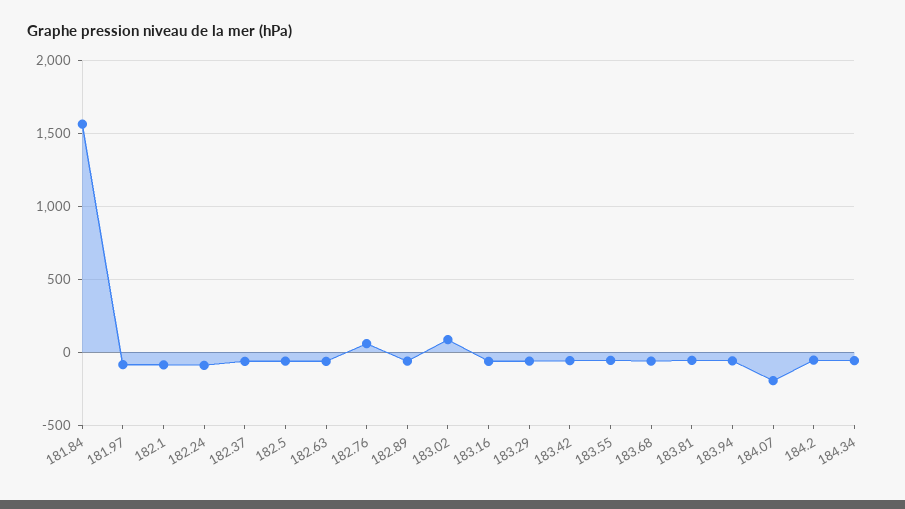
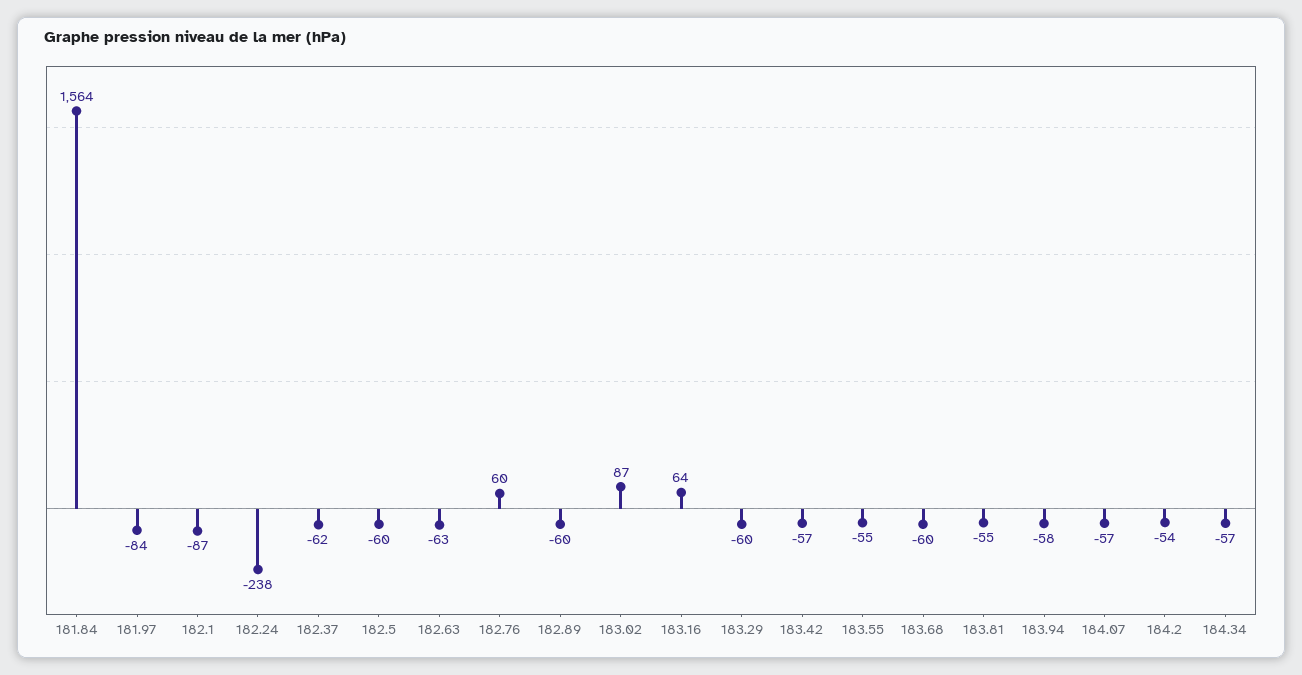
  {
    "181.84": 1564,
    "181.97": -84,
    "182.1": -87,
-   "182.24": -100,
+   "182.24": -238,
    "182.37": -62,
    "182.5": -60,
    "182.63": -63,
    "182.76": 60,
    "182.89": -60,
    "183.02": 87,
-   "183.16": -50,
+   "183.16": 64,
    "183.29": -60,
    "183.42": -57,
    "183.55": -55,
    "183.68": -60,
    "183.81": -55,
    "183.94": -58,
-   "184.07": -200,
+   "184.07": -57,
    "184.2": -54,
    "184.34": -57
  }

